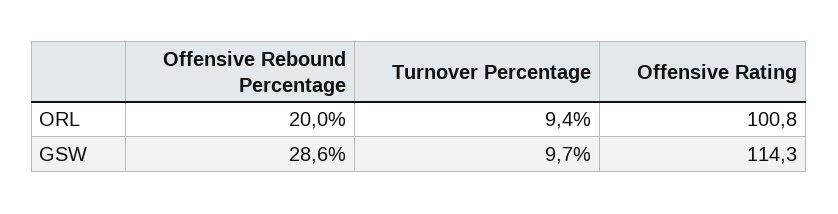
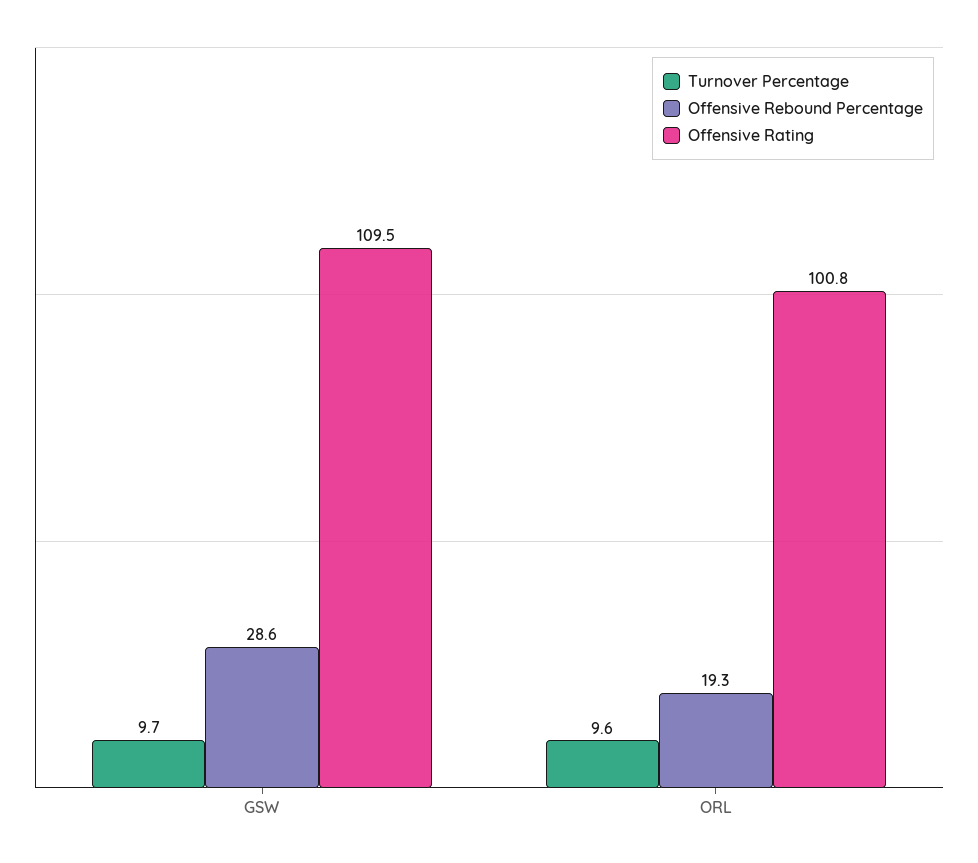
  {
    "Offensive Rebound Percentage": {
-     "ORL": 20,
+     "ORL": 19.3,
      "GSW": 28.6
    },
    "Turnover Percentage": {
-     "ORL": 9.4,
+     "ORL": 9.6,
      "GSW": 9.7
    },
    "Offensive Rating": {
      "ORL": 100.8,
-     "GSW": 114.3
+     "GSW": 109.5
    }
  }

